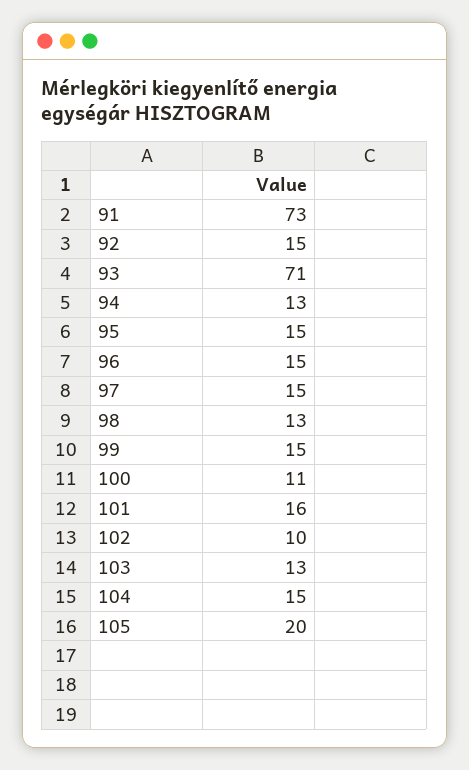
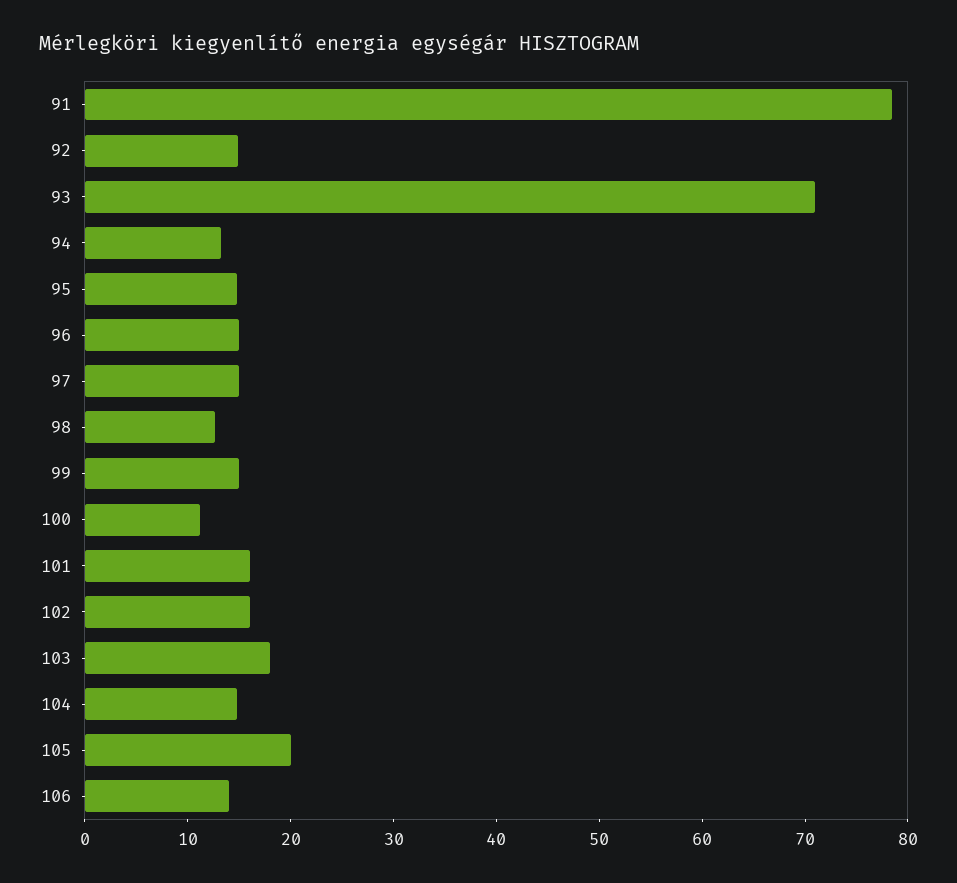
  {
-   "91": 73,
+   "91": 78,
    "92": 15,
    "93": 71,
    "94": 13,
    "95": 15,
    "96": 15,
    "97": 15,
    "98": 13,
    "99": 15,
    "100": 11,
    "101": 16,
-   "102": 10,
+   "102": 16,
-   "103": 13,
+   "103": 18,
    "104": 15,
-   "105": 20
+   "105": 20,
+   "106": 14
  }

